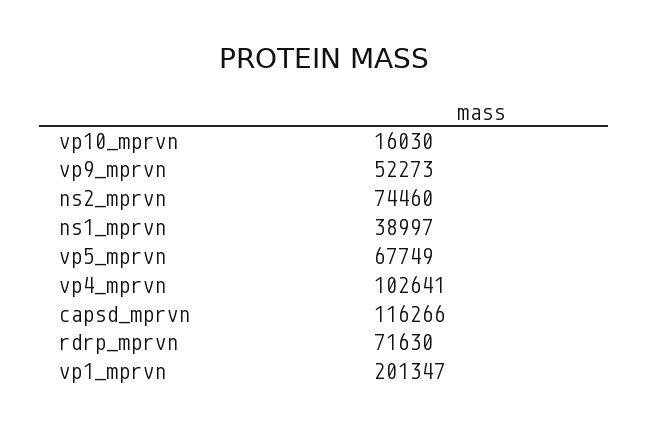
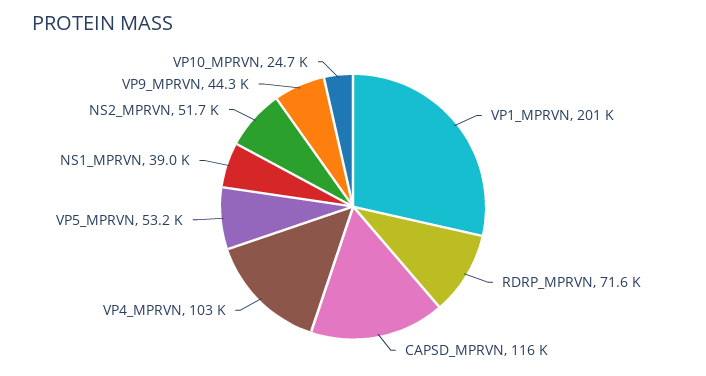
  {
-   "vp10_mprvn": 16030,
+   "vp10_mprvn": 24700,
-   "vp9_mprvn": 52273,
+   "vp9_mprvn": 44300,
-   "ns2_mprvn": 74460,
+   "ns2_mprvn": 51700,
    "ns1_mprvn": 38997,
-   "vp5_mprvn": 67749,
+   "vp5_mprvn": 53200,
    "vp4_mprvn": 102641,
    "capsd_mprvn": 116266,
    "rdrp_mprvn": 71630,
    "vp1_mprvn": 201347
  }

